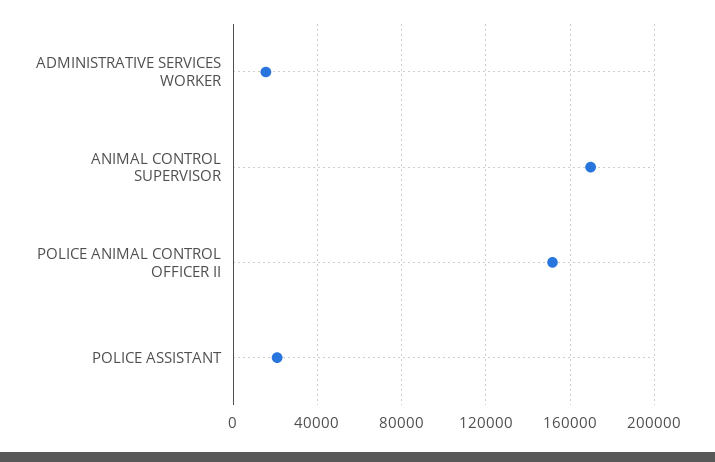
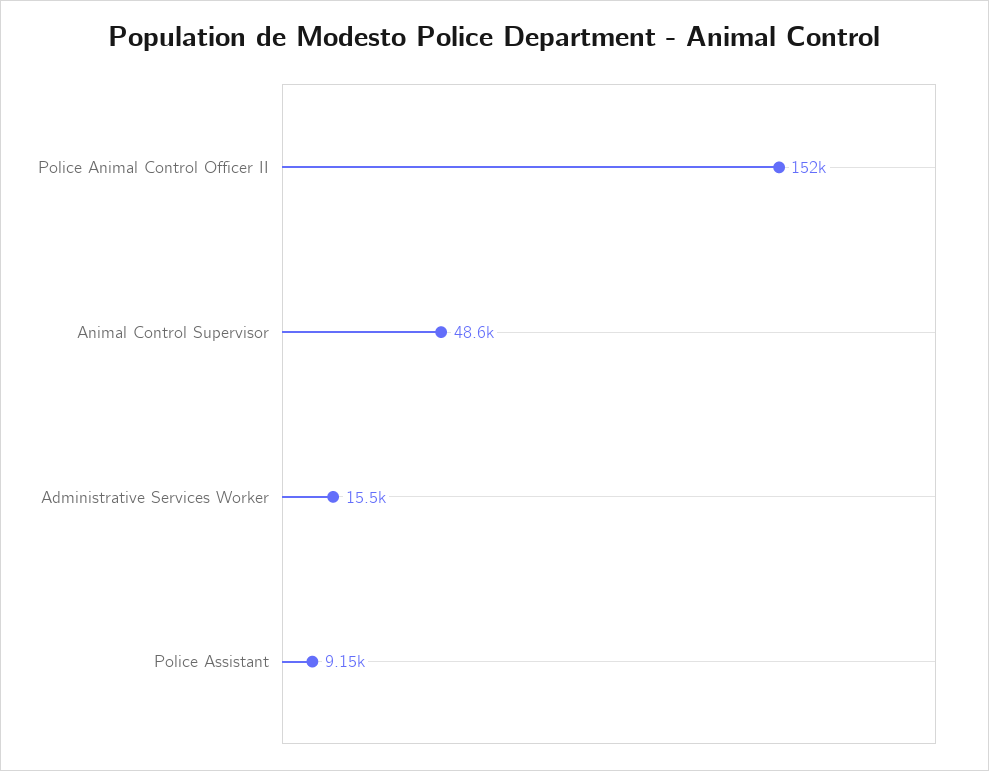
  {
    "ADMINISTRATIVE SERVICES WORKER": 15500,
-   "ANIMAL CONTROL SUPERVISOR": 170000,
+   "ANIMAL CONTROL SUPERVISOR": 48600,
    "POLICE ANIMAL CONTROL OFFICER II": 152000,
-   "POLICE ASSISTANT": 20000
+   "POLICE ASSISTANT": 9150
  }

